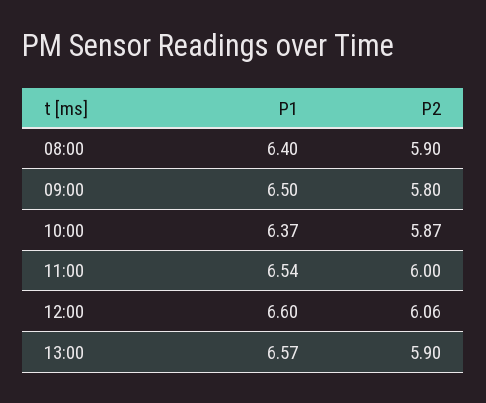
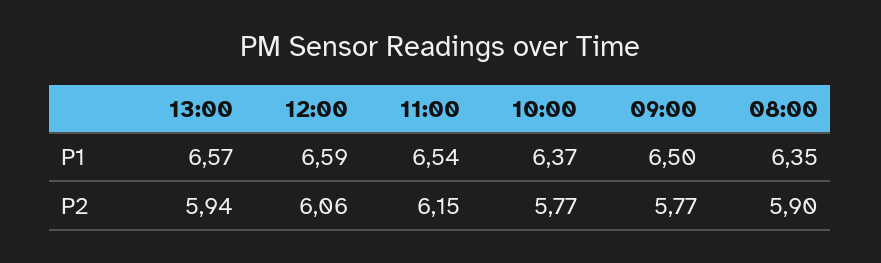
  {
    "P1": {
-     "08:00": 6.4,
+     "08:00": 6.35,
      "09:00": 6.5,
      "10:00": 6.37,
      "11:00": 6.54,
-     "12:00": 6.6,
+     "12:00": 6.59,
      "13:00": 6.57
    },
    "P2": {
      "08:00": 5.9,
-     "09:00": 5.8,
+     "09:00": 5.77,
-     "10:00": 5.87,
+     "10:00": 5.77,
-     "11:00": 6,
+     "11:00": 6.15,
      "12:00": 6.06,
-     "13:00": 5.9
+     "13:00": 5.94
    }
  }

